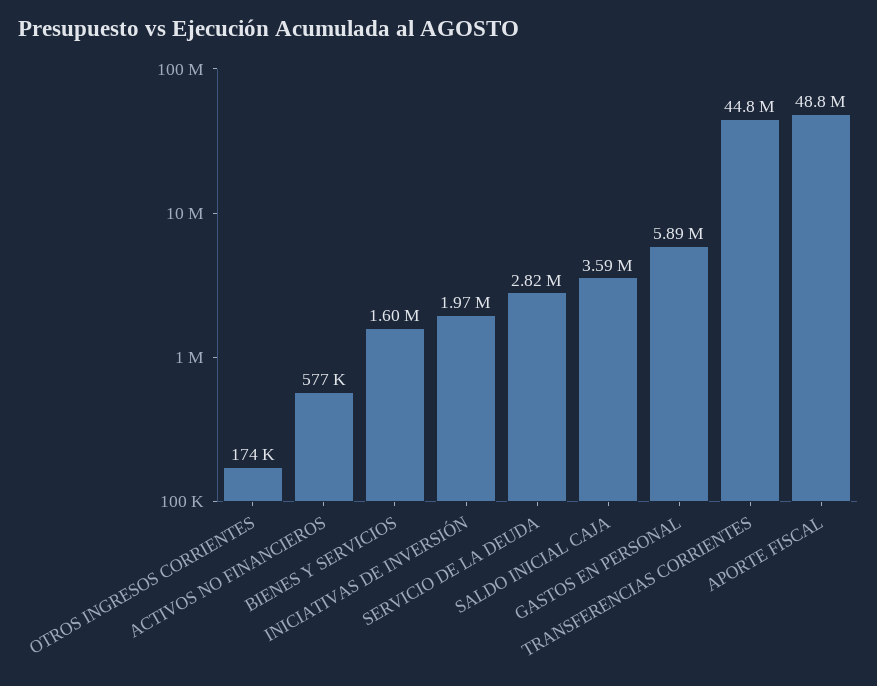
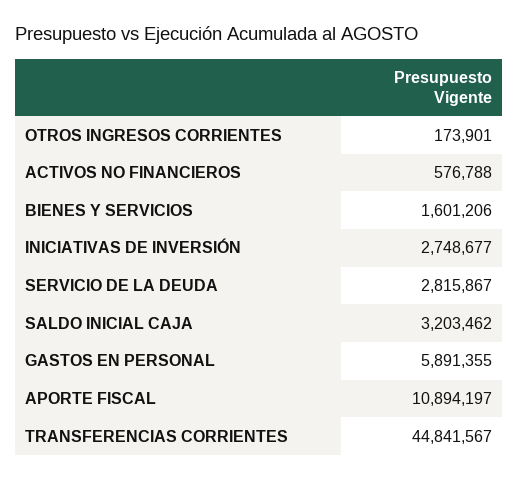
  {
    "OTROS INGRESOS CORRIENTES": 173901,
    "ACTIVOS NO FINANCIEROS": 576788,
    "BIENES Y SERVICIOS": 1601206,
-   "INICIATIVAS DE INVERSIÓN": 1970000,
+   "INICIATIVAS DE INVERSIÓN": 2748677,
    "SERVICIO DE LA DEUDA": 2815867,
-   "SALDO INICIAL CAJA": 3590000,
+   "SALDO INICIAL CAJA": 3203462,
    "GASTOS EN PERSONAL": 5891355,
    "TRANSFERENCIAS CORRIENTES": 44841567,
-   "APORTE FISCAL": 48800000
+   "APORTE FISCAL": 10894197
  }

